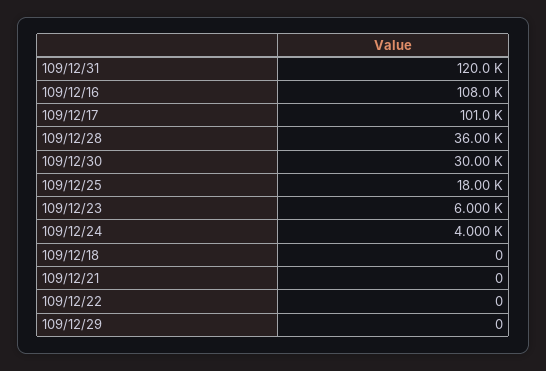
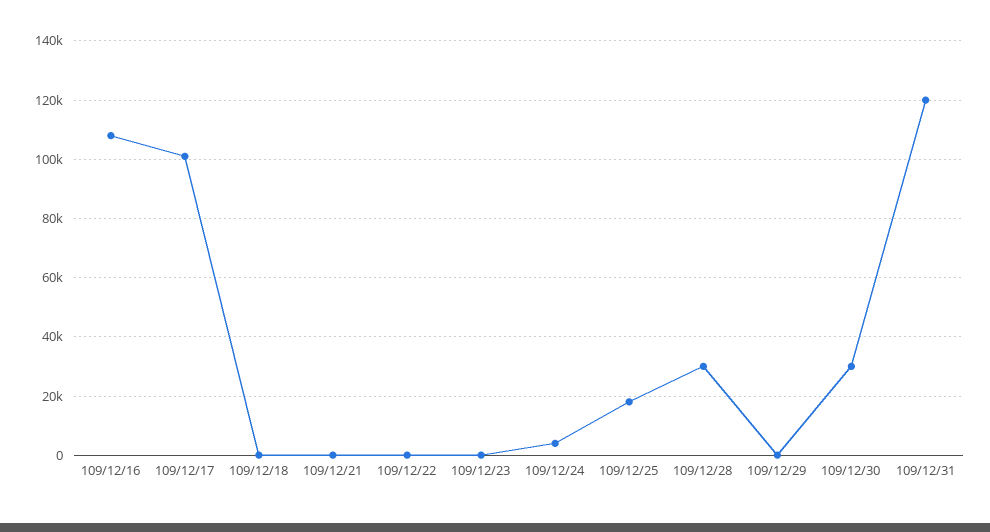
  {
    "109/12/31": 120000,
    "109/12/16": 108000,
    "109/12/17": 101000,
-   "109/12/28": 36000,
+   "109/12/28": 30000,
    "109/12/30": 30000,
    "109/12/25": 18000,
-   "109/12/23": 6000,
+   "109/12/23": 0,
    "109/12/24": 4000,
    "109/12/18": 0,
    "109/12/21": 0,
    "109/12/22": 0,
    "109/12/29": 0
  }

